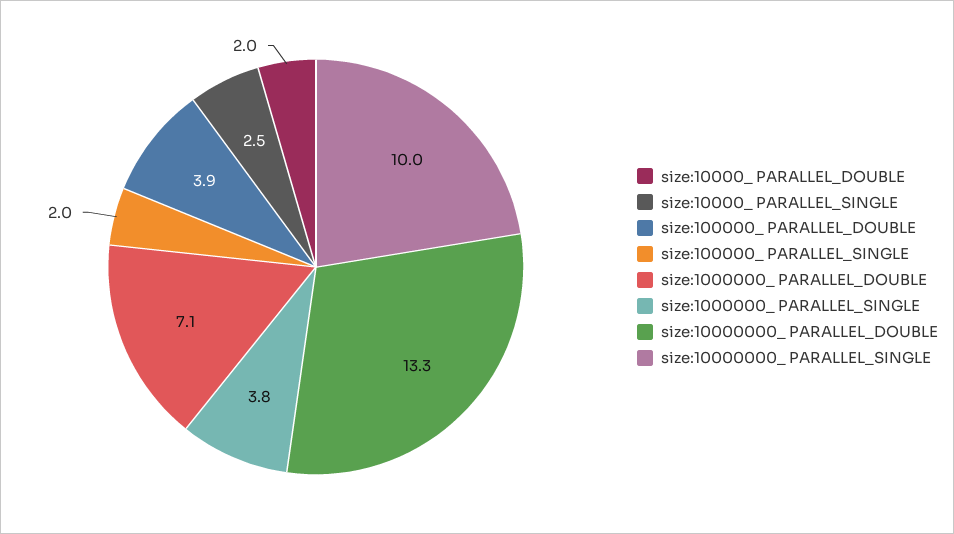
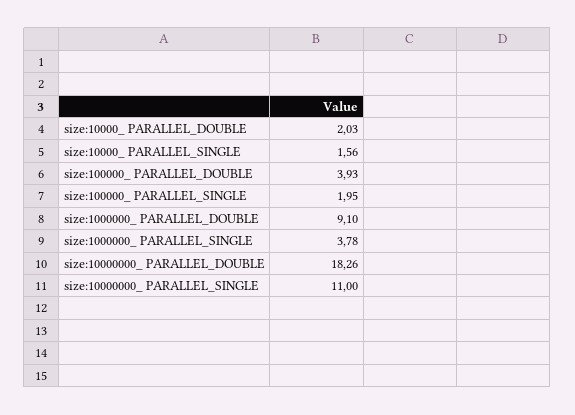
  {
    "size:10000_ PARALLEL_DOUBLE": 2.03,
-   "size:10000_ PARALLEL_SINGLE": 2.5,
+   "size:10000_ PARALLEL_SINGLE": 1.56,
    "size:100000_ PARALLEL_DOUBLE": 3.93,
    "size:100000_ PARALLEL_SINGLE": 1.95,
-   "size:1000000_ PARALLEL_DOUBLE": 7.1,
+   "size:1000000_ PARALLEL_DOUBLE": 9.1,
    "size:1000000_ PARALLEL_SINGLE": 3.78,
-   "size:10000000_ PARALLEL_DOUBLE": 13.3,
+   "size:10000000_ PARALLEL_DOUBLE": 18.26,
-   "size:10000000_ PARALLEL_SINGLE": 10
+   "size:10000000_ PARALLEL_SINGLE": 11
  }

